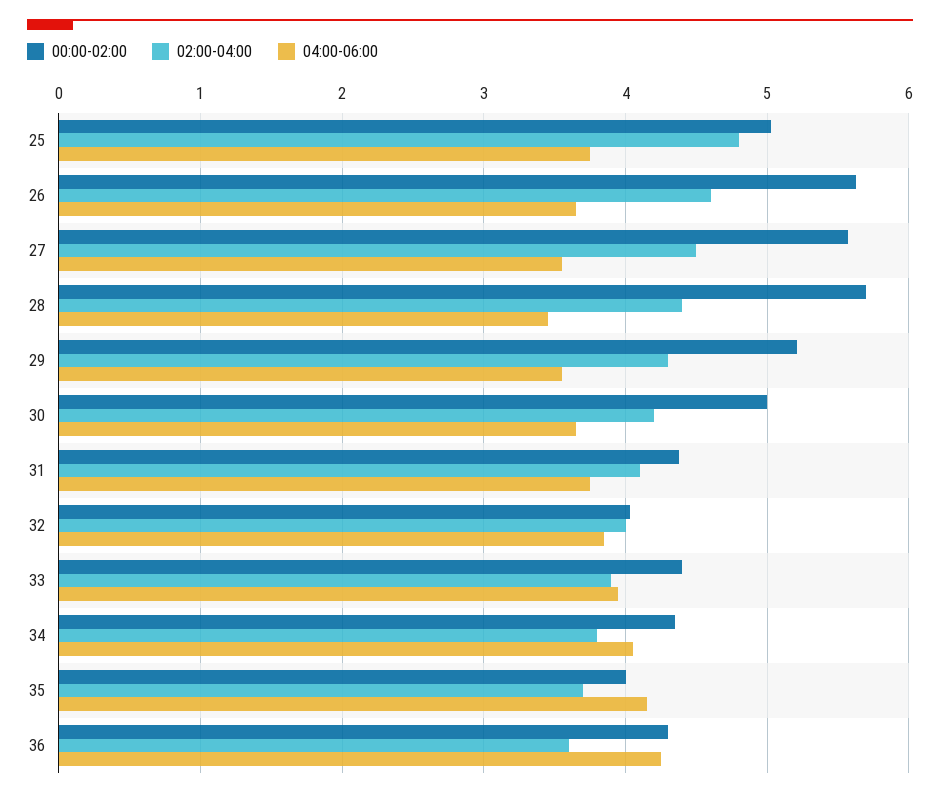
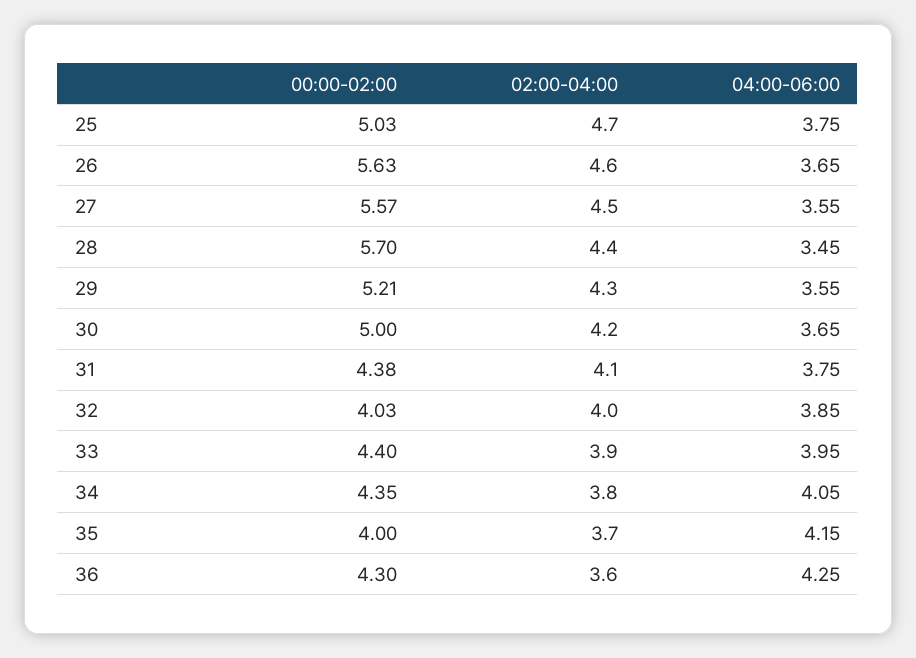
  {
    "00:00-02:00": {
      "25": 5.03,
      "26": 5.63,
      "27": 5.57,
      "28": 5.7,
      "29": 5.21,
      "30": 5,
      "31": 4.38,
      "32": 4.03,
      "33": 4.4,
      "34": 4.35,
      "35": 4,
      "36": 4.3
    },
    "02:00-04:00": {
-     "25": 4.8,
+     "25": 4.7,
      "26": 4.6,
      "27": 4.5,
      "28": 4.4,
      "29": 4.3,
      "30": 4.2,
      "31": 4.1,
      "32": 4,
      "33": 3.9,
      "34": 3.8,
      "35": 3.7,
      "36": 3.6
    },
    "04:00-06:00": {
      "25": 3.75,
      "26": 3.65,
      "27": 3.55,
      "28": 3.45,
      "29": 3.55,
      "30": 3.65,
      "31": 3.75,
      "32": 3.85,
      "33": 3.95,
      "34": 4.05,
      "35": 4.15,
      "36": 4.25
    }
  }

